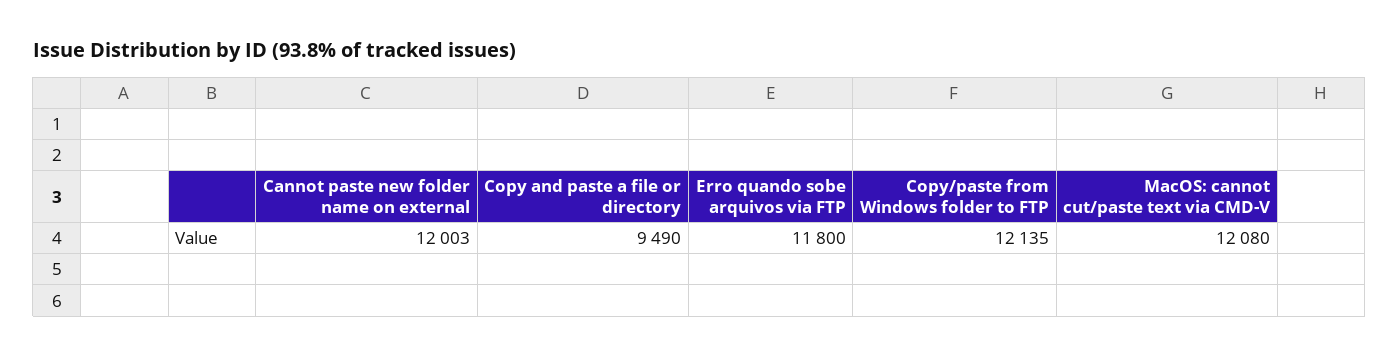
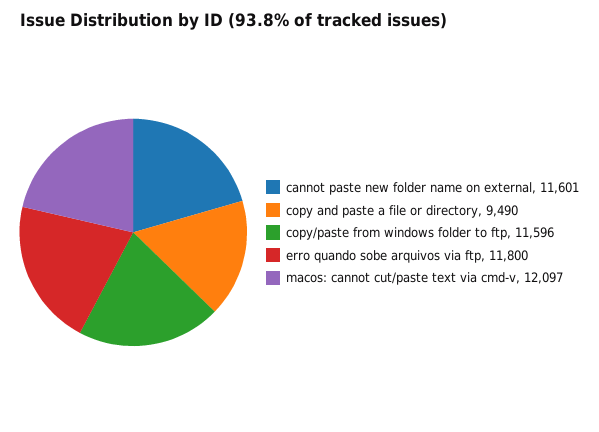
  {
-   "Cannot paste new folder name on external": 12003,
+   "Cannot paste new folder name on external": 11601,
    "Copy and paste a file or directory": 9490,
    "Erro quando sobe arquivos via FTP": 11800,
-   "Copy/paste from Windows folder to FTP": 12135,
+   "Copy/paste from Windows folder to FTP": 11596,
-   "MacOS: cannot cut/paste text via CMD-V": 12080
+   "MacOS: cannot cut/paste text via CMD-V": 12097
  }

